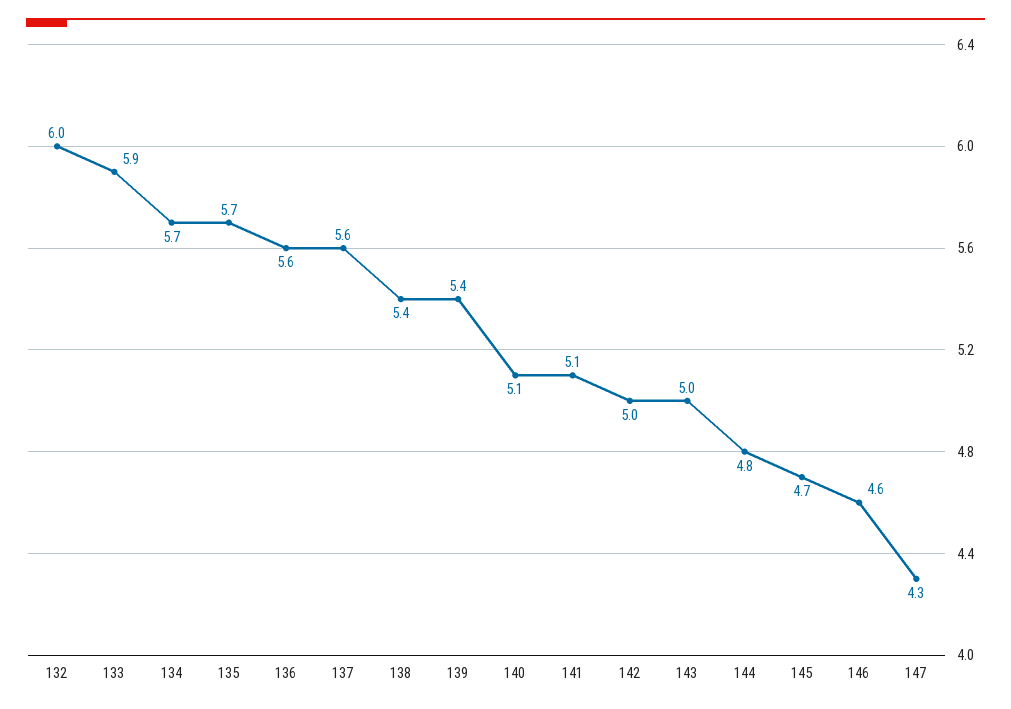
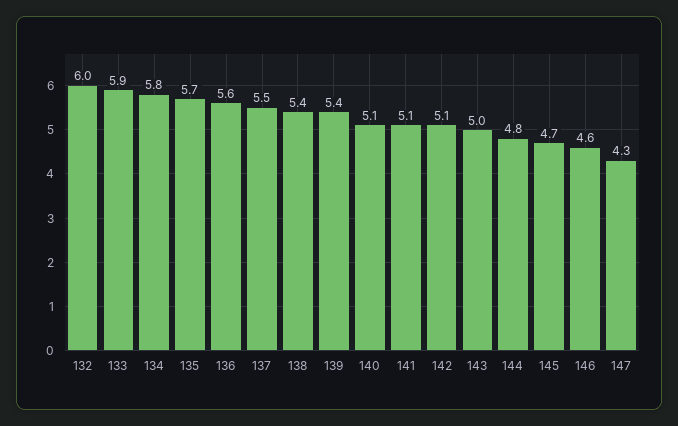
  {
    "132": 6,
    "133": 5.9,
-   "134": 5.7,
+   "134": 5.8,
    "135": 5.7,
    "136": 5.6,
-   "137": 5.6,
+   "137": 5.5,
    "138": 5.4,
    "139": 5.4,
    "140": 5.1,
    "141": 5.1,
-   "142": 5,
+   "142": 5.1,
    "143": 5,
    "144": 4.8,
    "145": 4.7,
    "146": 4.6,
    "147": 4.3
  }

